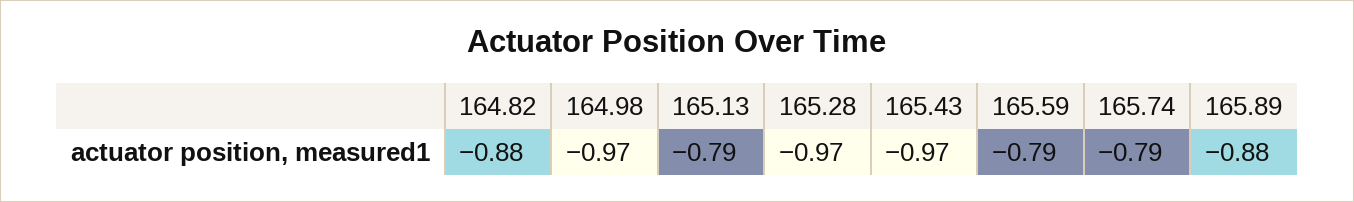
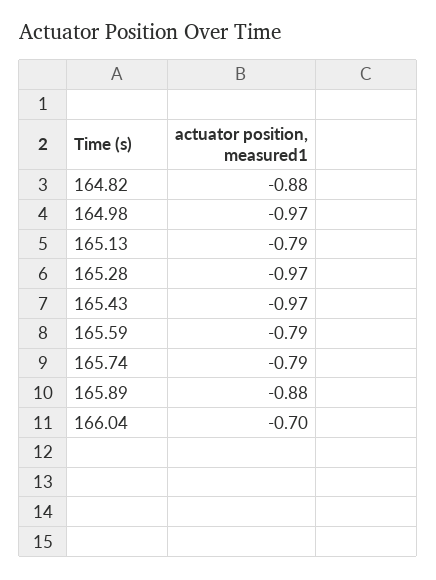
  {
    "164.82": -0.88,
    "164.98": -0.97,
    "165.13": -0.79,
    "165.28": -0.97,
    "165.43": -0.97,
    "165.59": -0.79,
    "165.74": -0.79,
-   "165.89": -0.88
+   "165.89": -0.88,
+   "166.04": -0.7
  }

